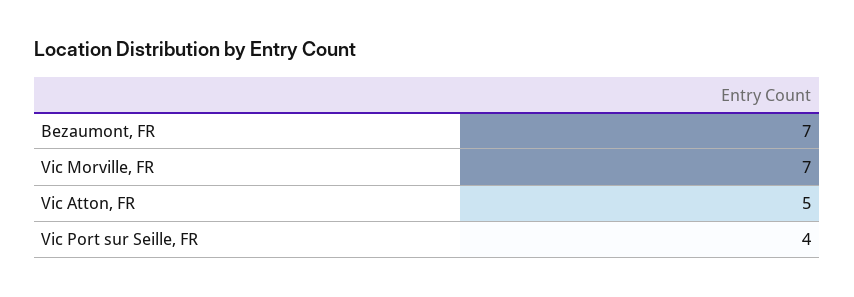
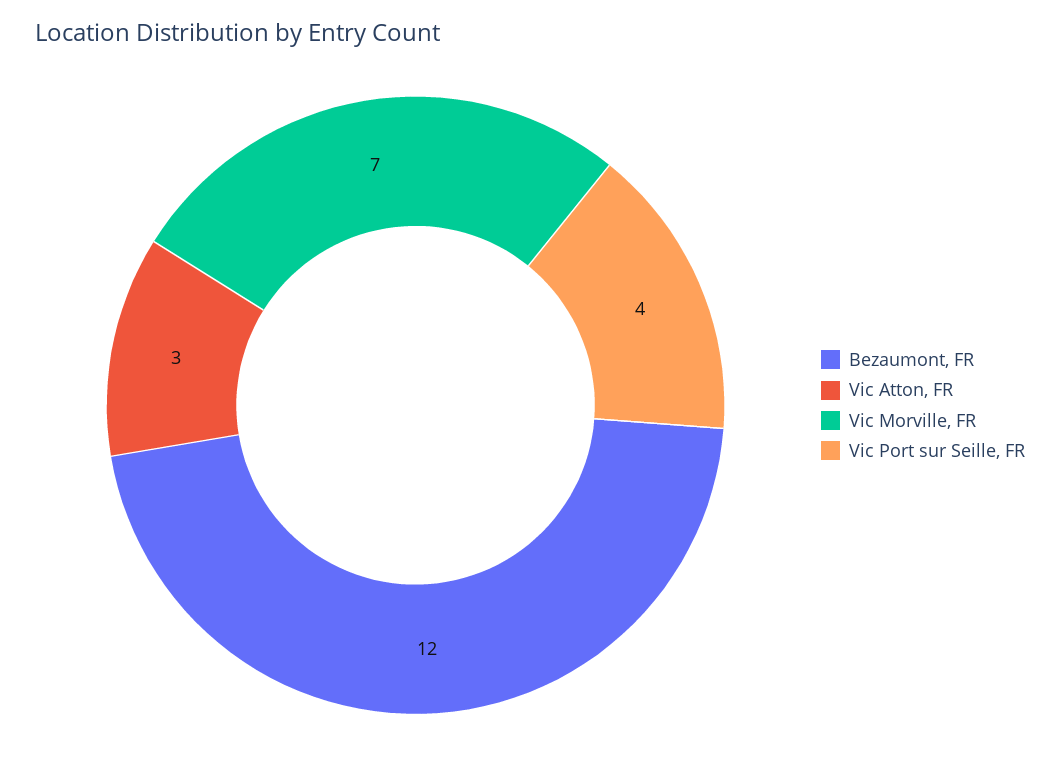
  {
-   "Bezaumont, FR": 7,
+   "Bezaumont, FR": 12,
    "Vic Morville, FR": 7,
-   "Vic Atton, FR": 5,
+   "Vic Atton, FR": 3,
    "Vic Port sur Seille, FR": 4
  }

